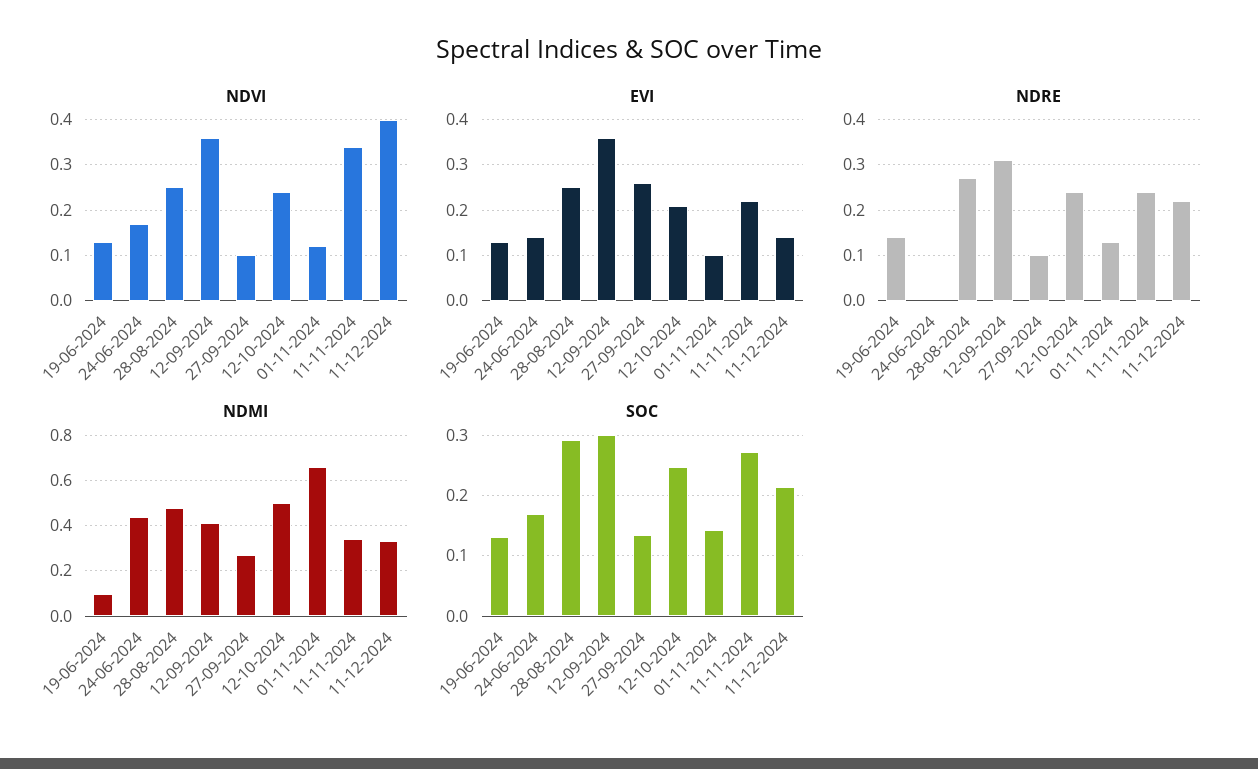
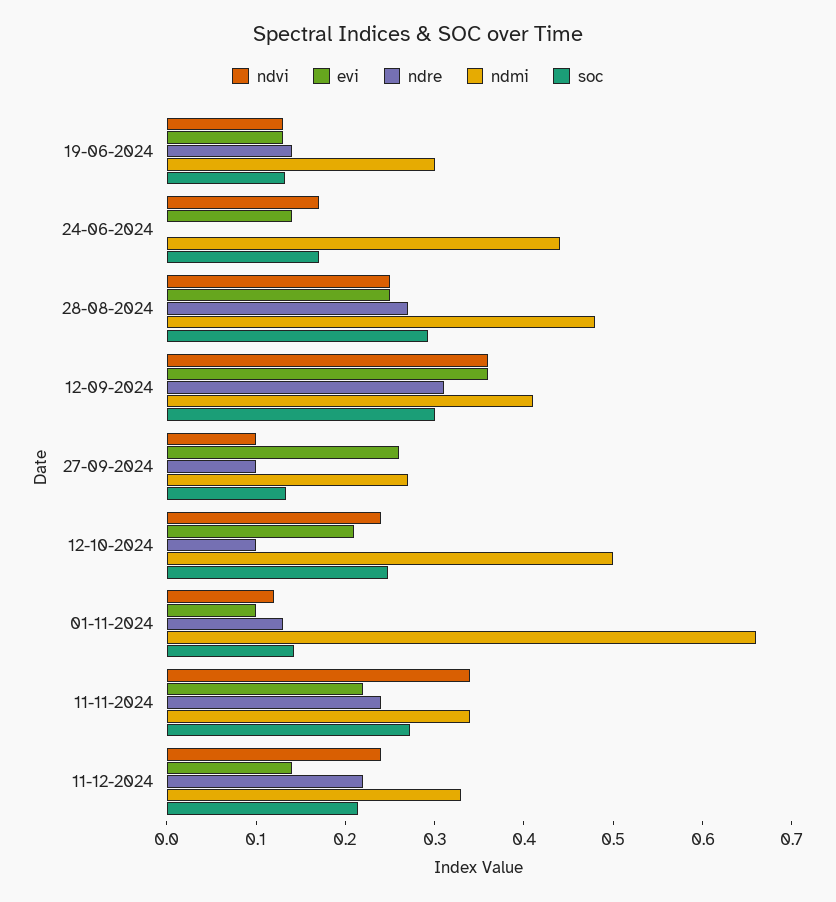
  {
    "NDVI": {
      "19-06-2024": 0.14,
      "24-06-2024": 0.18,
      "28-08-2024": 0.26,
      "12-09-2024": 0.36,
      "27-09-2024": 0.1,
      "12-10-2024": 0.24,
      "01-11-2024": 0.12,
      "11-11-2024": 0.34,
-     "11-12-2024": 0.4
+     "11-12-2024": 0.24
    },
    "EVI": {
      "19-06-2024": 0.14,
      "24-06-2024": 0.14,
      "28-08-2024": 0.26,
      "12-09-2024": 0.36,
      "27-09-2024": 0.26,
      "12-10-2024": 0.22,
      "01-11-2024": 0.1,
      "11-11-2024": 0.22,
      "11-12-2024": 0.14
    },
    "NDRE": {
      "19-06-2024": 0.14,
      "24-06-2024": 0,
      "28-08-2024": 0.28,
      "12-09-2024": 0.32,
      "27-09-2024": 0.1,
-     "12-10-2024": 0.25,
+     "12-10-2024": 0.1,
      "01-11-2024": 0.14,
      "11-11-2024": 0.24,
      "11-12-2024": 0.22
    },
    "NDMI": {
-     "19-06-2024": 0.1,
+     "19-06-2024": 0.3,
      "24-06-2024": 0.44,
      "28-08-2024": 0.48,
      "12-09-2024": 0.42,
      "27-09-2024": 0.28,
      "12-10-2024": 0.5,
      "01-11-2024": 0.66,
      "11-11-2024": 0.34,
      "11-12-2024": 0.34
    },
    "SOC": {
      "19-06-2024": 0.13,
      "24-06-2024": 0.17,
      "28-08-2024": 0.29,
      "12-09-2024": 0.3,
      "27-09-2024": 0.13,
      "12-10-2024": 0.25,
      "01-11-2024": 0.14,
      "11-11-2024": 0.27,
      "11-12-2024": 0.21
    }
  }

